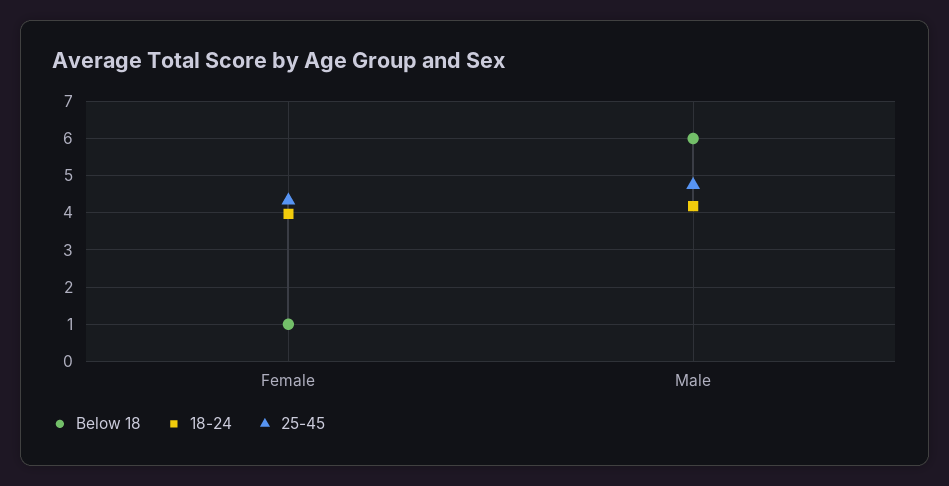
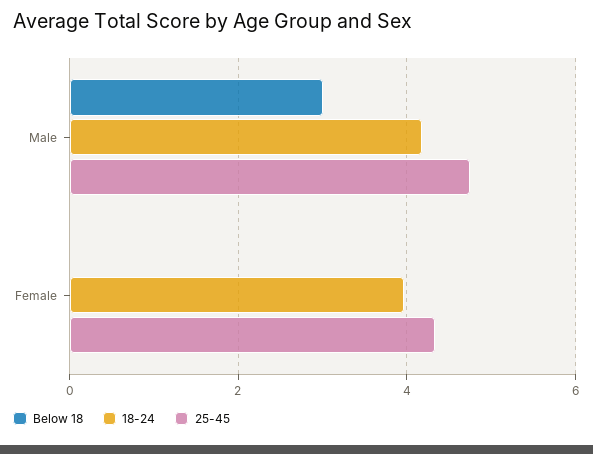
  {
    "Below 18": {
-     "Female": 1,
+     "Female": 0,
-     "Male": 6
+     "Male": 3
    },
    "18-24": {
      "Female": 4,
      "Male": 4.2
    },
    "25-45": {
      "Female": 4.4,
      "Male": 4.8
    }
  }

